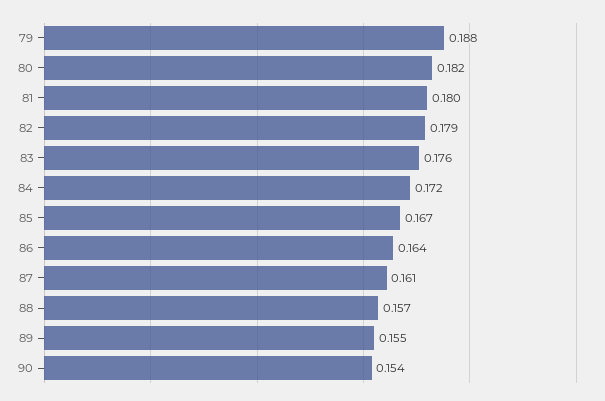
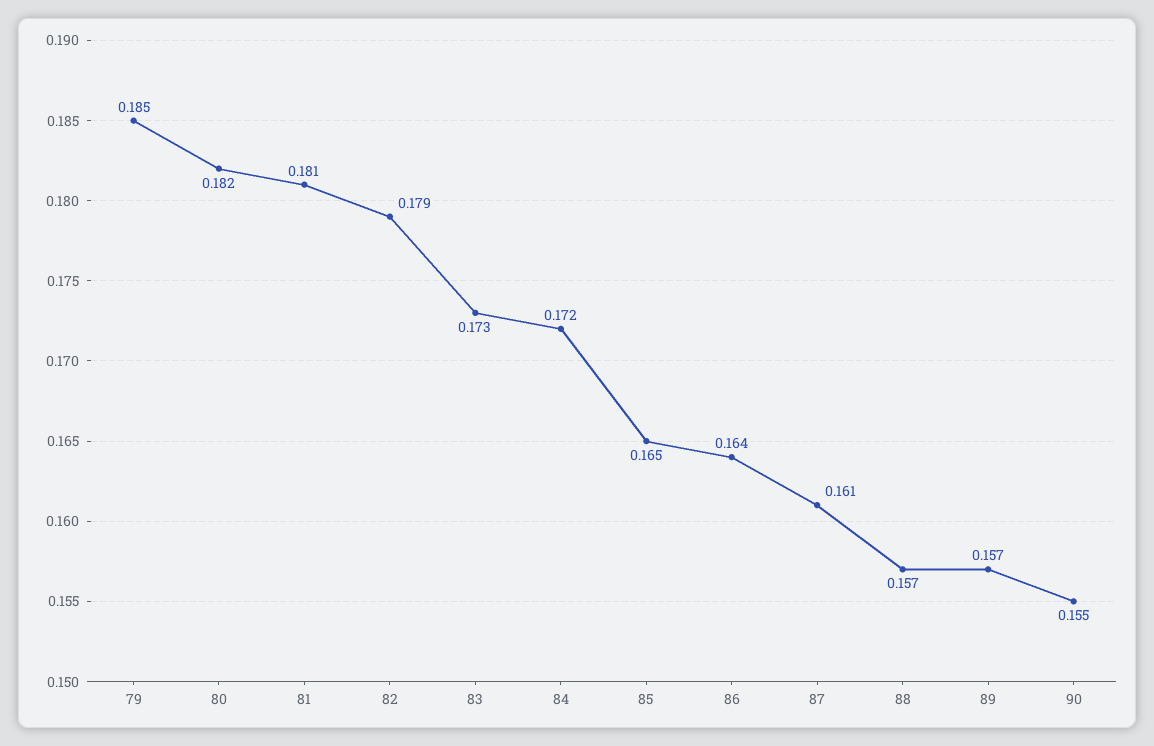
  {
-   "79": 0.188,
+   "79": 0.185,
    "80": 0.182,
-   "81": 0.18,
+   "81": 0.181,
    "82": 0.179,
-   "83": 0.176,
+   "83": 0.173,
    "84": 0.172,
-   "85": 0.167,
+   "85": 0.165,
    "86": 0.164,
    "87": 0.161,
    "88": 0.157,
-   "89": 0.155,
+   "89": 0.157,
-   "90": 0.154
+   "90": 0.155
  }

